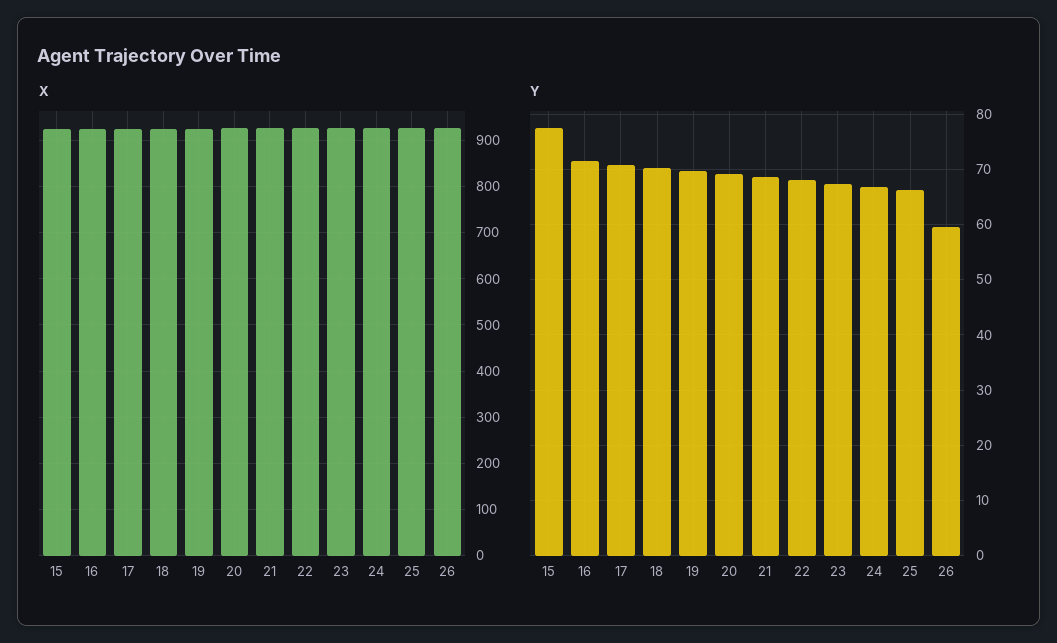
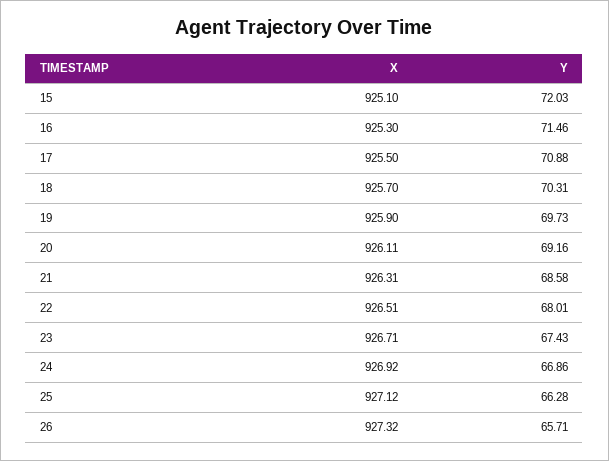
  {
    "X": {
      "15": 925.1,
      "16": 925.3,
      "17": 925.5,
      "18": 925.7,
      "19": 925.9,
      "20": 926.11,
      "21": 926.31,
      "22": 926.51,
      "23": 926.71,
      "24": 926.92,
      "25": 927.12,
      "26": 927.32
    },
    "Y": {
-     "15": 78,
+     "15": 72.03,
      "16": 71.46,
      "17": 70.88,
      "18": 70.31,
      "19": 69.73,
      "20": 69.16,
      "21": 68.58,
      "22": 68.01,
      "23": 67.43,
      "24": 66.86,
      "25": 66.28,
-     "26": 60
+     "26": 65.71
    }
  }

